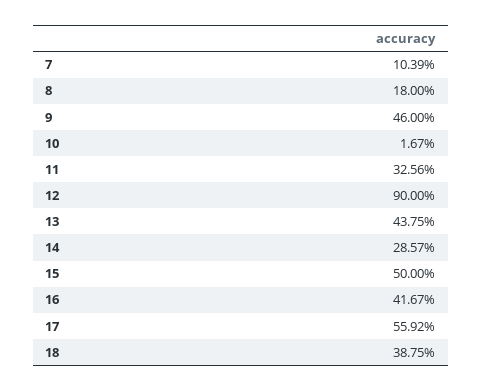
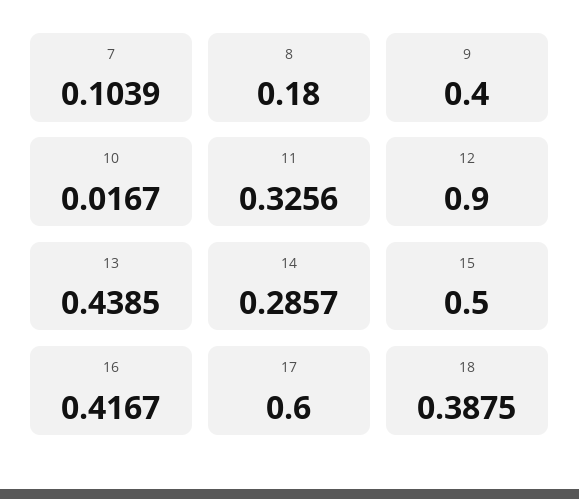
  {
    "7": 0.1039,
    "8": 0.18,
-   "9": 0.46,
+   "9": 0.4,
    "10": 0.0167,
    "11": 0.3256,
    "12": 0.9,
-   "13": 0.4375,
+   "13": 0.4385,
    "14": 0.2857,
    "15": 0.5,
    "16": 0.4167,
-   "17": 0.5592,
+   "17": 0.6,
    "18": 0.3875
  }

